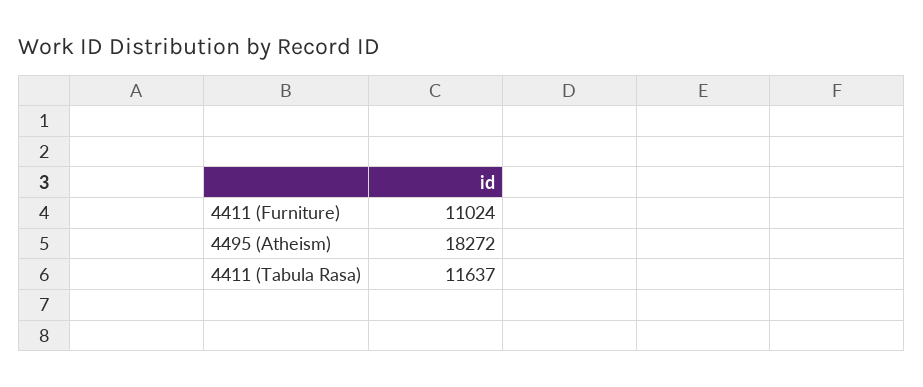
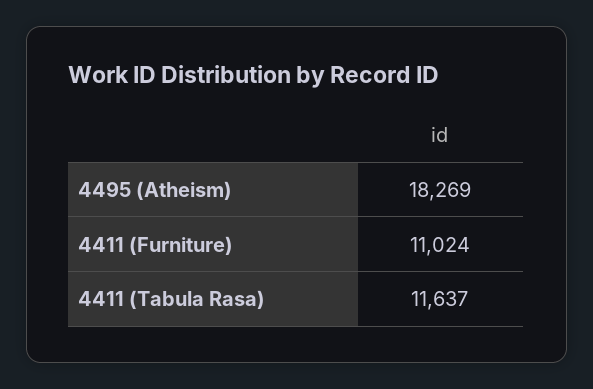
  {
    "4411 (Furniture)": 11024,
-   "4495 (Atheism)": 18272,
+   "4495 (Atheism)": 18269,
    "4411 (Tabula Rasa)": 11637
  }

